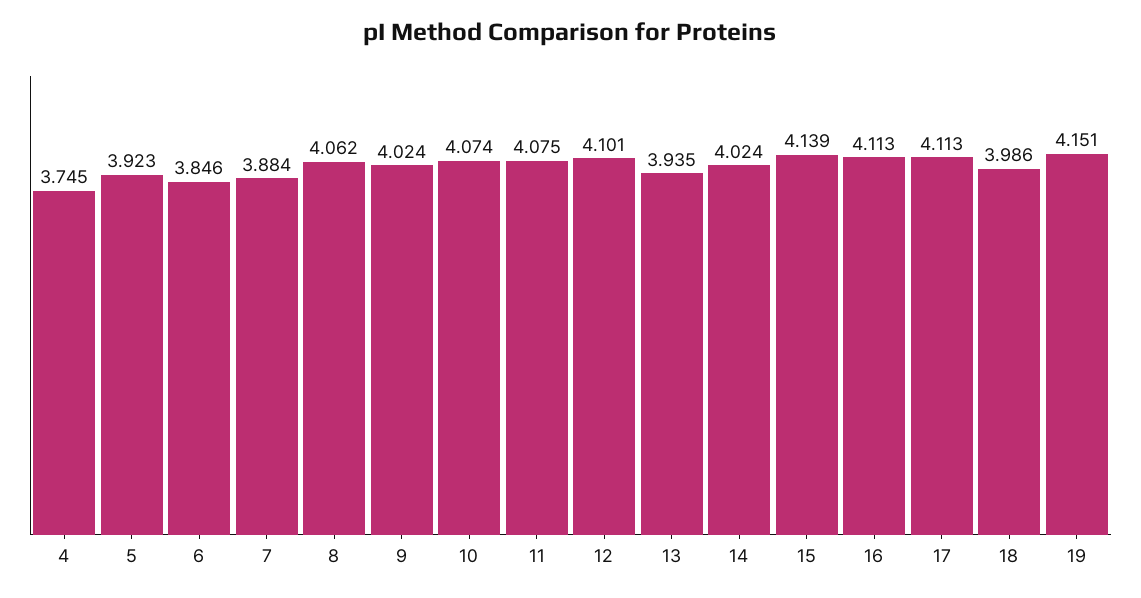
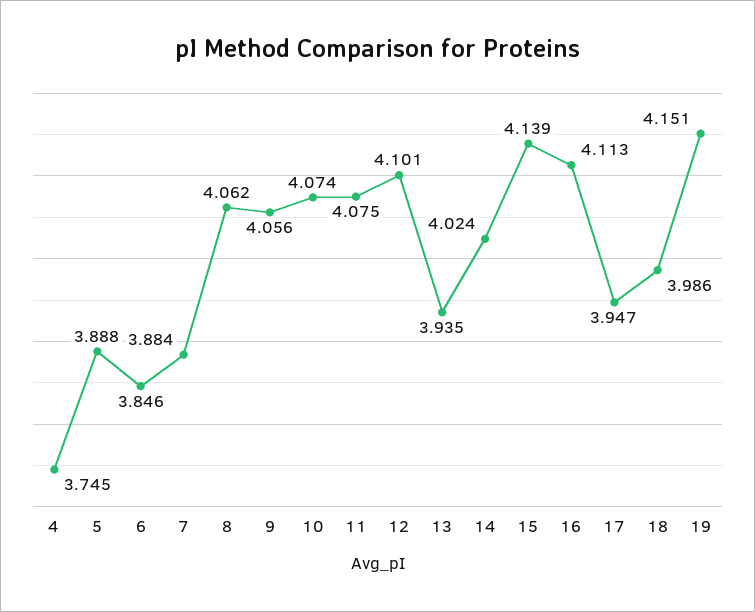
  {
    "4": 3.745,
-   "5": 3.923,
+   "5": 3.888,
    "6": 3.846,
    "7": 3.884,
    "8": 4.062,
-   "9": 4.024,
+   "9": 4.056,
    "10": 4.074,
    "11": 4.075,
    "12": 4.101,
    "13": 3.935,
    "14": 4.024,
    "15": 4.139,
    "16": 4.113,
-   "17": 4.113,
+   "17": 3.947,
    "18": 3.986,
    "19": 4.151
  }

